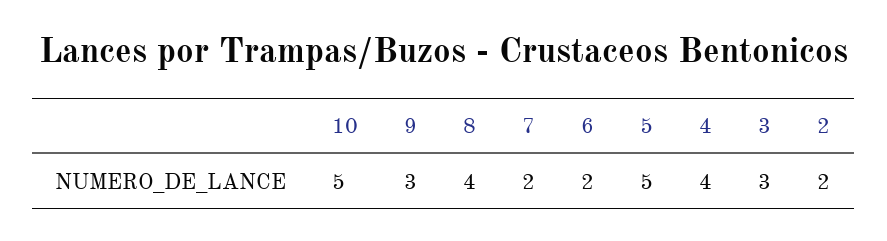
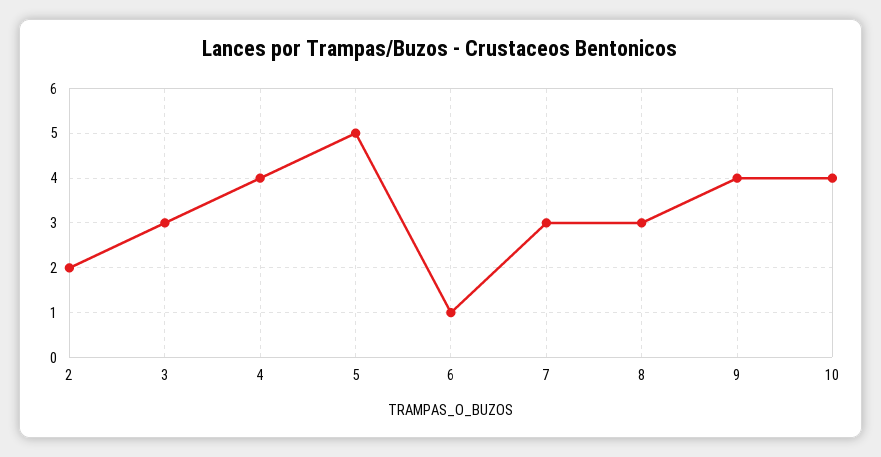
  {
-   "10": 5,
+   "10": 4,
-   "9": 3,
+   "9": 4,
-   "8": 4,
+   "8": 3,
-   "7": 2,
+   "7": 3,
-   "6": 2,
+   "6": 1,
    "5": 5,
    "4": 4,
    "3": 3,
    "2": 2
  }

